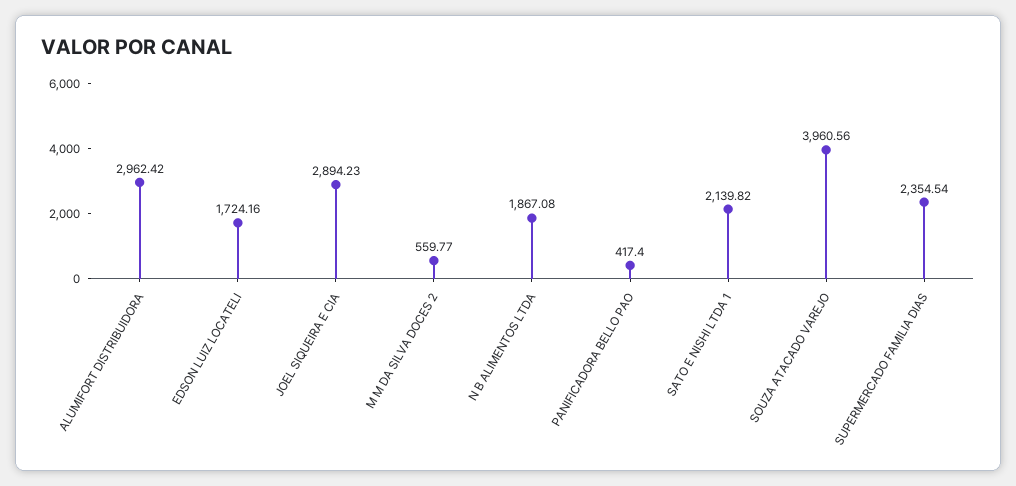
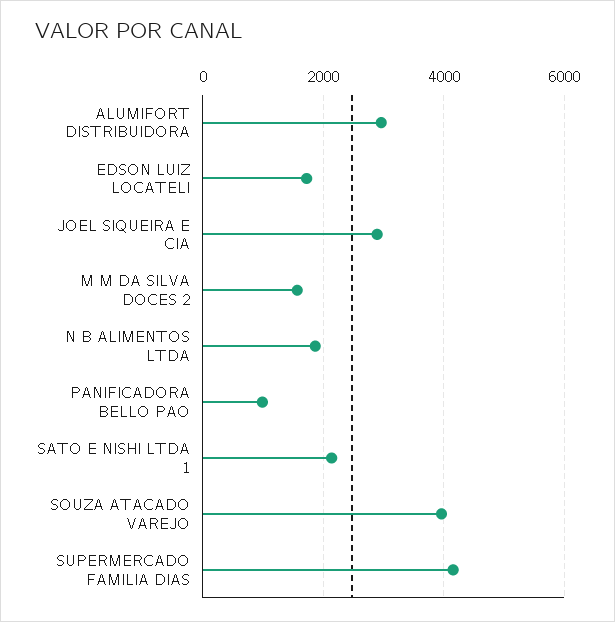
  {
    "ALUMIFORT DISTRIBUIDORA": 2962.42,
    "EDSON LUIZ LOCATELI": 1724.16,
    "JOEL SIQUEIRA E CIA": 2894.23,
-   "M M DA SILVA DOCES 2": 559.77,
+   "M M DA SILVA DOCES 2": 1600,
    "N B ALIMENTOS LTDA": 1867.08,
-   "PANIFICADORA BELLO PAO": 417.4,
+   "PANIFICADORA BELLO PAO": 1000,
    "SATO E NISHI LTDA 1": 2139.82,
    "SOUZA ATACADO VAREJO": 3960.56,
-   "SUPERMERCADO FAMILIA DIAS": 2354.54
+   "SUPERMERCADO FAMILIA DIAS": 4200
  }

